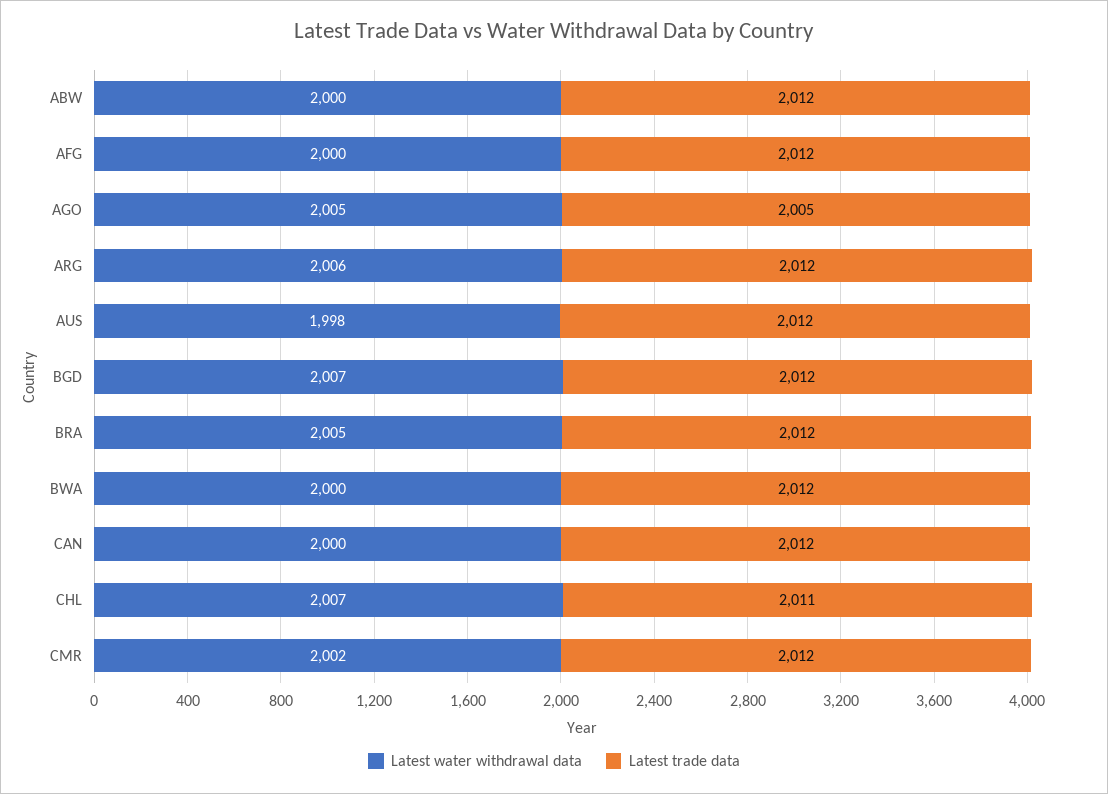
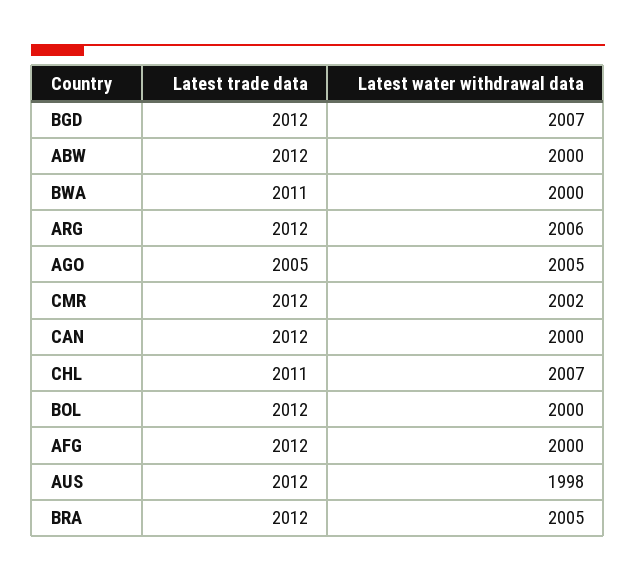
  {
    "Latest water withdrawal data": {
      "ABW": 2000,
      "AFG": 2000,
      "AGO": 2005,
      "ARG": 2006,
      "AUS": 1998,
      "BGD": 2007,
      "BRA": 2005,
      "BWA": 2000,
      "CAN": 2000,
      "CHL": 2007,
-     "CMR": 2002
+     "CMR": 2002,
+     "BOL": 2000
    },
    "Latest trade data": {
      "ABW": 2012,
      "AFG": 2012,
      "AGO": 2005,
      "ARG": 2012,
      "AUS": 2012,
      "BGD": 2012,
      "BRA": 2012,
-     "BWA": 2012,
+     "BWA": 2011,
      "CAN": 2012,
      "CHL": 2011,
-     "CMR": 2012
+     "CMR": 2012,
+     "BOL": 2012
    }
  }

